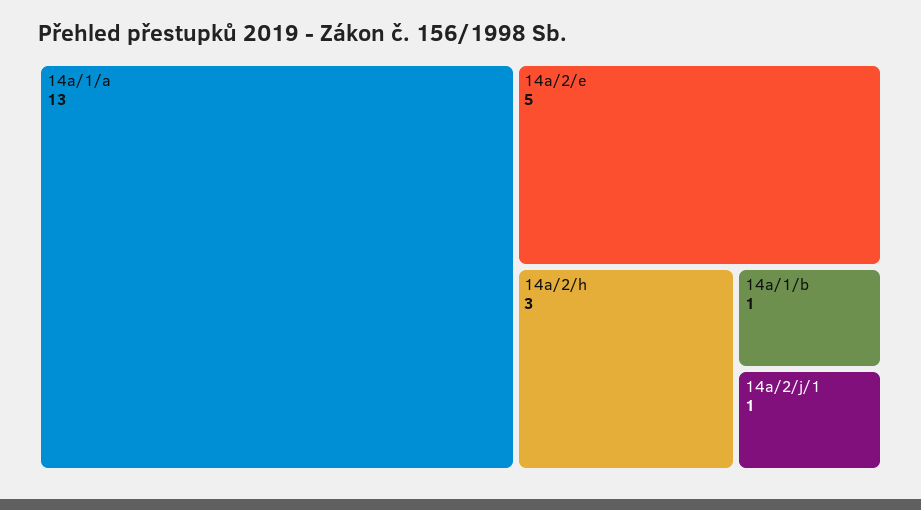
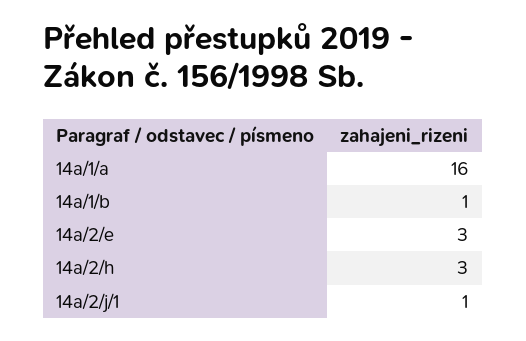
  {
-   "14a/1/a": 13,
+   "14a/1/a": 16,
-   "14a/2/e": 5,
+   "14a/2/e": 3,
    "14a/2/h": 3,
    "14a/1/b": 1,
    "14a/2/j/1": 1
  }

